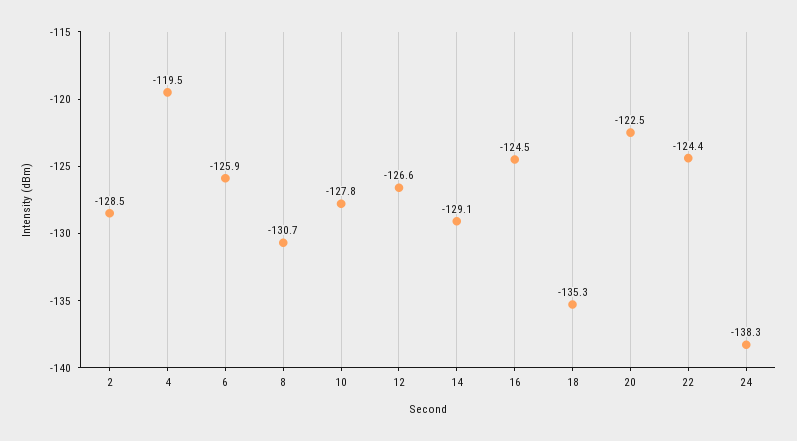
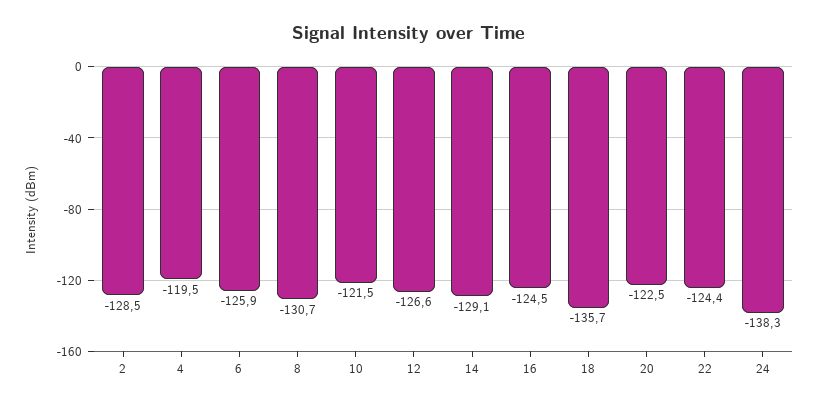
  {
    "2": -128.5,
    "4": -119.5,
    "6": -125.9,
    "8": -130.7,
-   "10": -127.8,
+   "10": -121.5,
    "12": -126.6,
    "14": -129.1,
    "16": -124.5,
-   "18": -135.3,
+   "18": -135.7,
    "20": -122.5,
    "22": -124.4,
    "24": -138.3
  }

